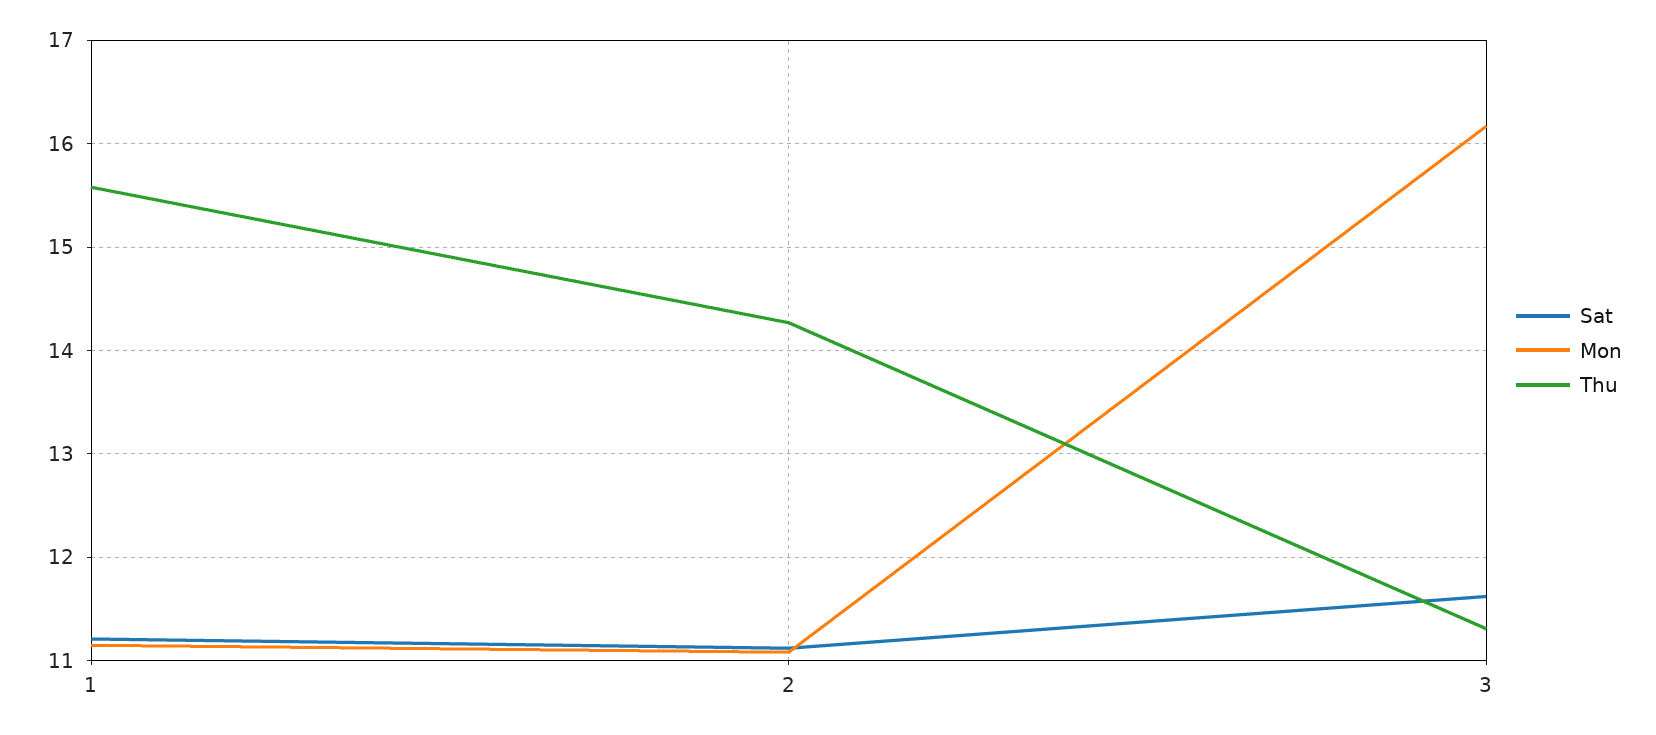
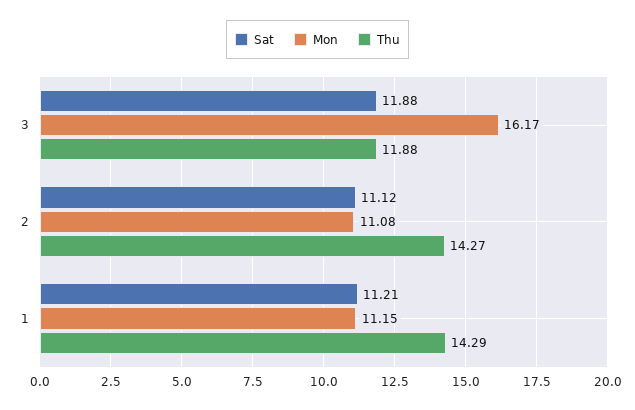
  {
    "Sat": {
      "1": 11.21,
      "2": 11.12,
-     "3": 11.6
+     "3": 11.88
    },
    "Mon": {
      "1": 11.15,
      "2": 11.08,
      "3": 16.17
    },
    "Thu": {
-     "1": 15.6,
+     "1": 14.29,
      "2": 14.27,
-     "3": 11.3
+     "3": 11.88
    }
  }

